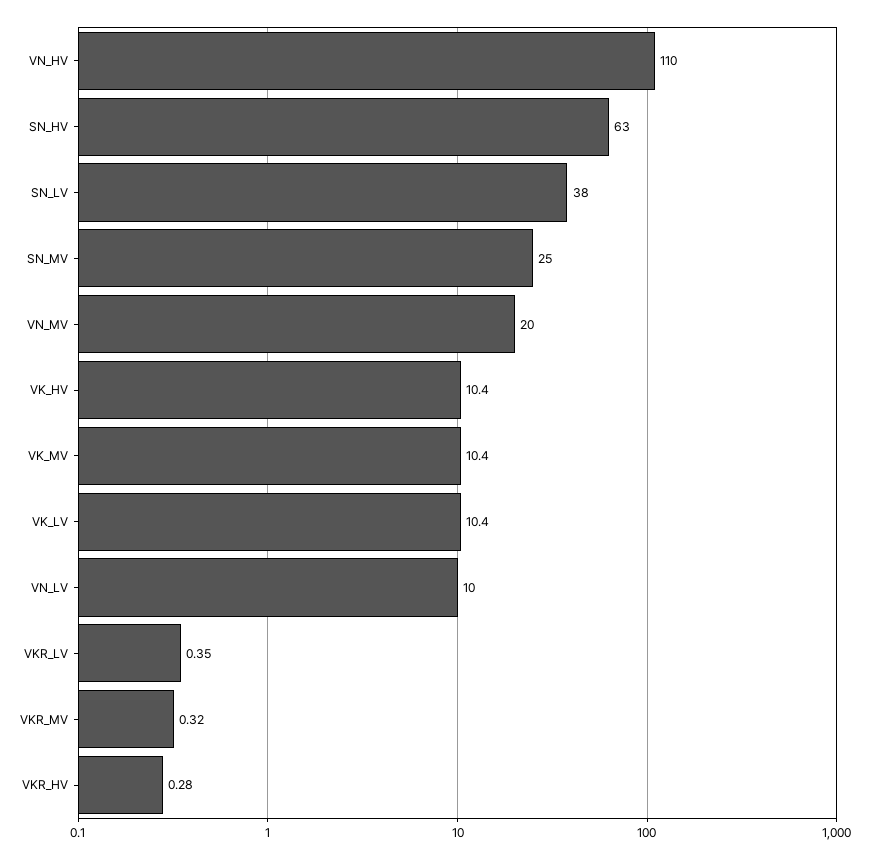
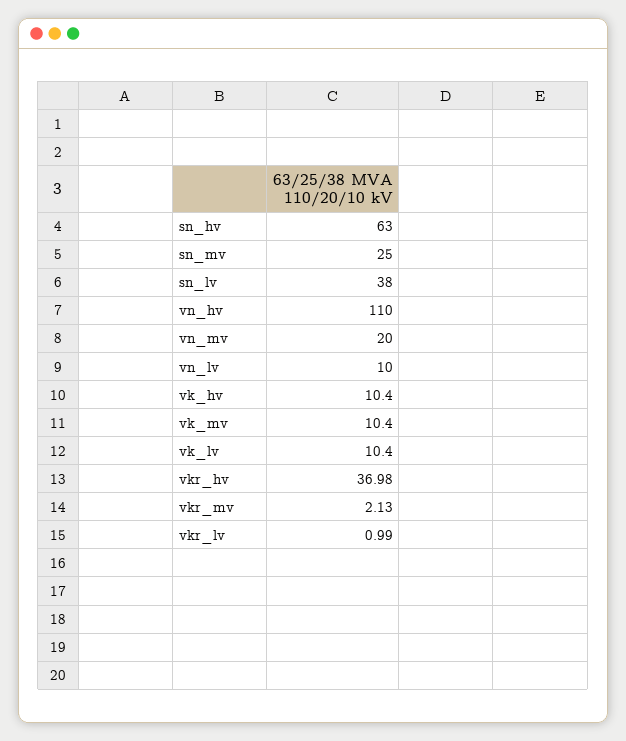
  {
    "VN_HV": 110,
    "SN_HV": 63,
    "SN_LV": 38,
    "SN_MV": 25,
    "VN_MV": 20,
    "VK_HV": 10.4,
    "VK_MV": 10.4,
    "VK_LV": 10.4,
    "VN_LV": 10,
-   "VKR_LV": 0.35,
+   "VKR_LV": 0.99,
-   "VKR_MV": 0.32,
+   "VKR_MV": 2.13,
-   "VKR_HV": 0.28
+   "VKR_HV": 36.98
  }

